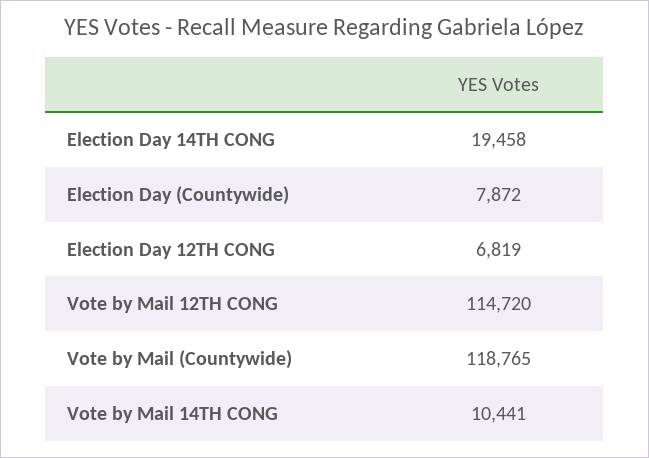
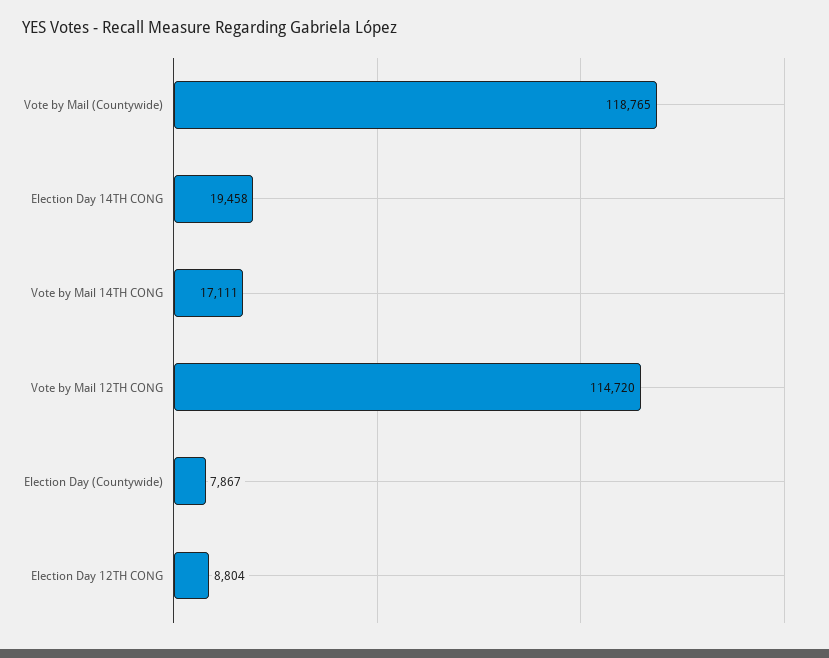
  {
    "Election Day 14TH CONG": 19458,
-   "Election Day (Countywide)": 7872,
+   "Election Day (Countywide)": 7867,
-   "Election Day 12TH CONG": 6819,
+   "Election Day 12TH CONG": 8804,
    "Vote by Mail 12TH CONG": 114720,
    "Vote by Mail (Countywide)": 118765,
-   "Vote by Mail 14TH CONG": 10441
+   "Vote by Mail 14TH CONG": 17111
  }

